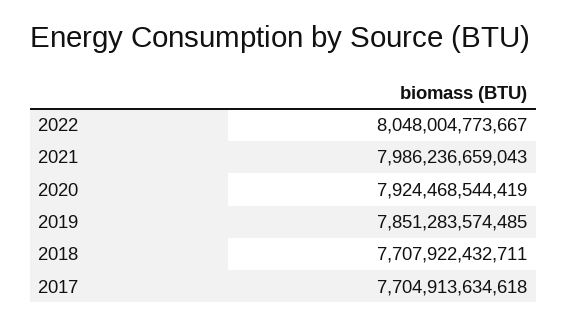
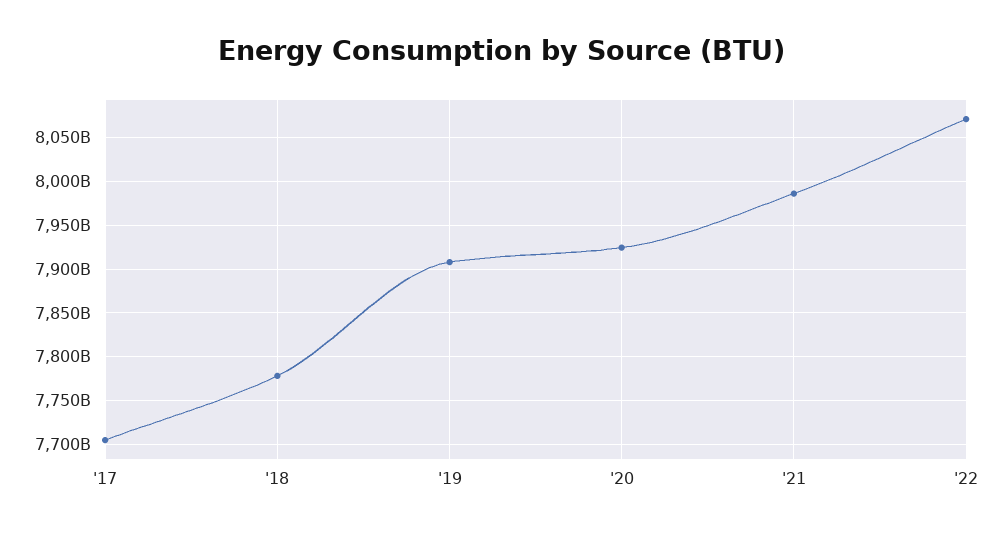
  {
-   "2022": 8048004773667,
+   "2022": 8070000000000,
    "2021": 7986236659043,
    "2020": 7924468544419,
-   "2019": 7851283574485,
+   "2019": 7910000000000,
-   "2018": 7707922432711,
+   "2018": 7780000000000,
    "2017": 7704913634618
  }

